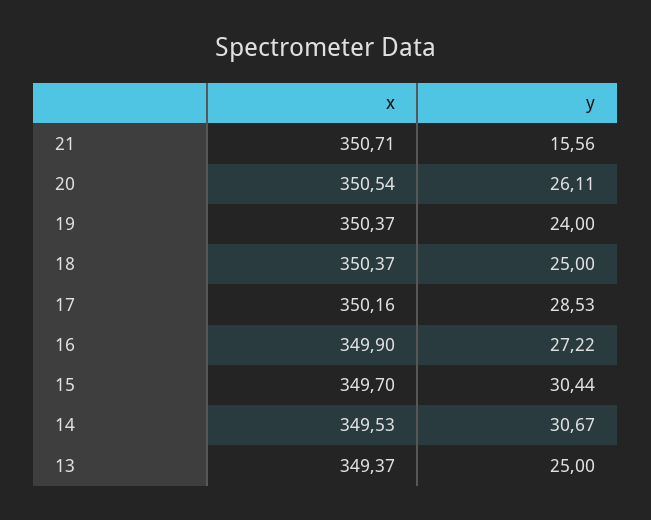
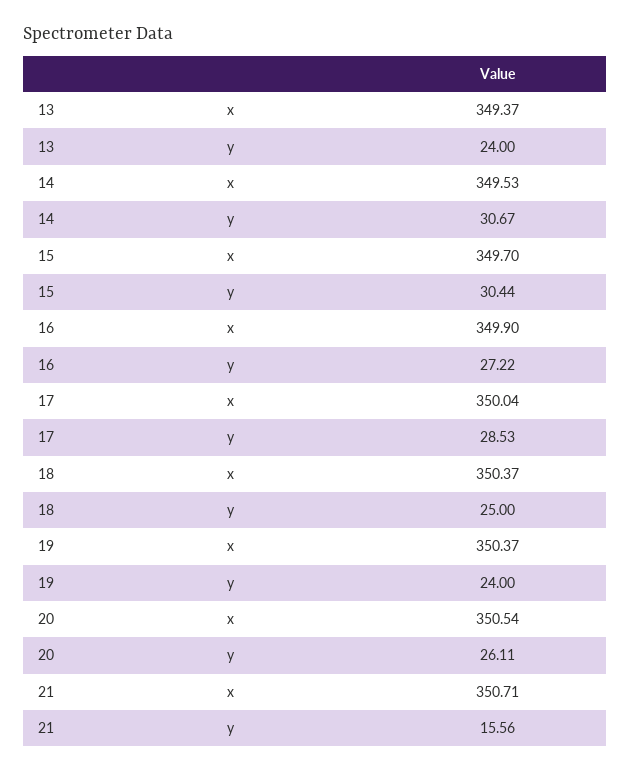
  {
    "x": {
      "21": 350.71,
      "20": 350.54,
      "19": 350.37,
      "18": 350.37,
-     "17": 350.16,
+     "17": 350.04,
      "16": 349.9,
      "15": 349.7,
      "14": 349.53,
      "13": 349.37
    },
    "y": {
      "21": 15.56,
      "20": 26.11,
      "19": 24,
      "18": 25,
      "17": 28.53,
      "16": 27.22,
      "15": 30.44,
      "14": 30.67,
-     "13": 25
+     "13": 24
    }
  }

